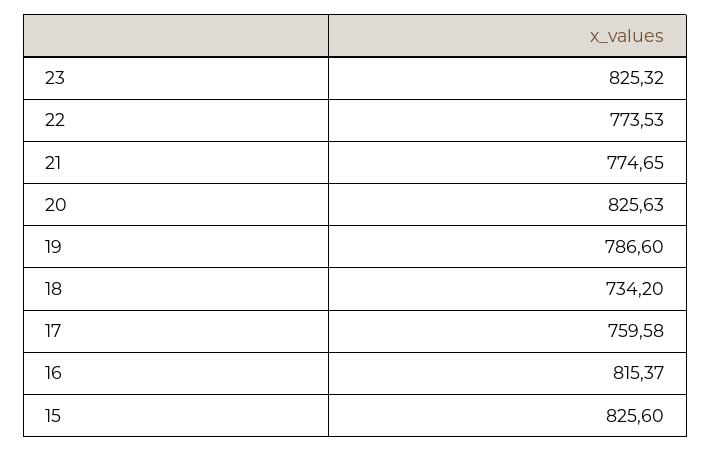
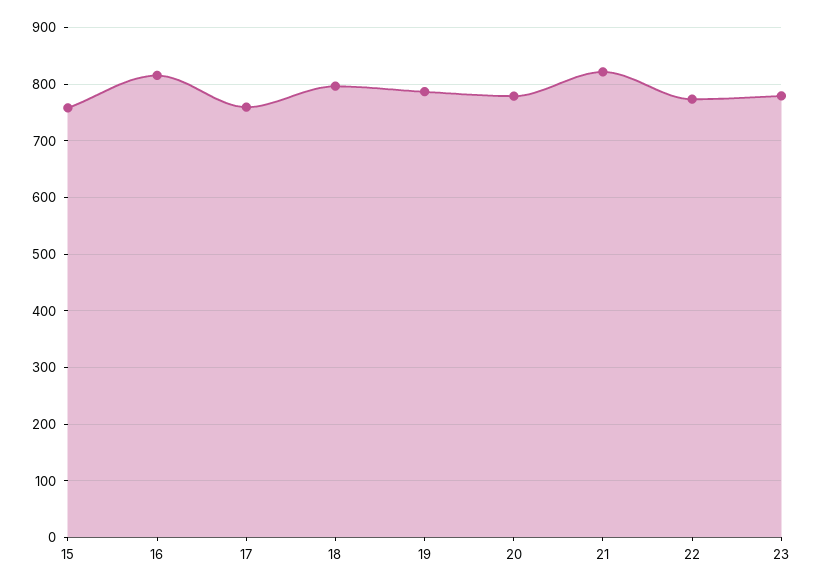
  {
-   "23": 825.32,
+   "23": 780,
    "22": 773.53,
-   "21": 774.65,
+   "21": 820,
-   "20": 825.63,
+   "20": 780,
    "19": 786.6,
-   "18": 734.2,
+   "18": 800,
    "17": 759.58,
    "16": 815.37,
-   "15": 825.6
+   "15": 760
  }

